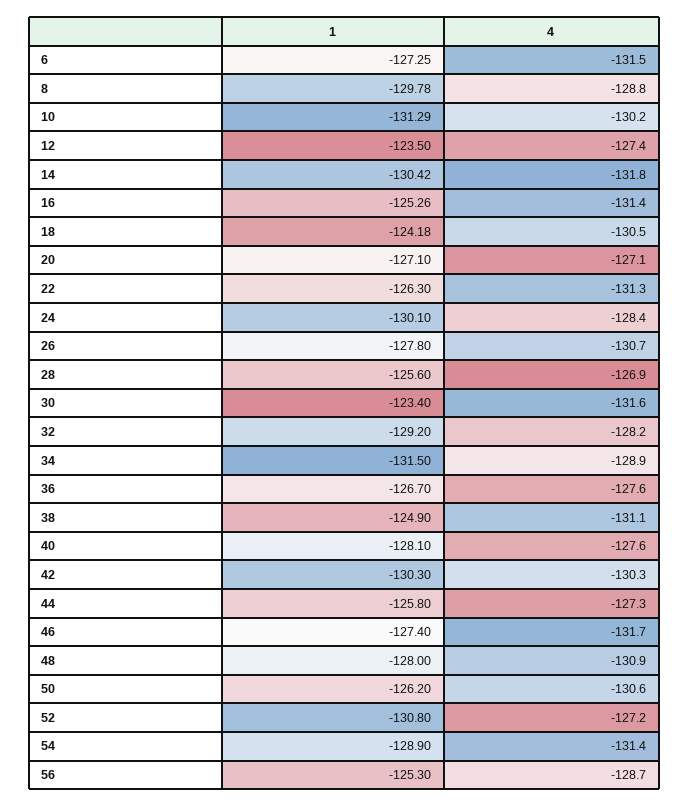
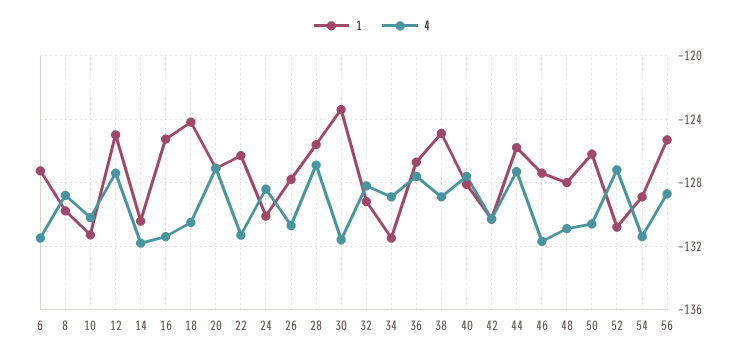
  {
    "1": {
      "6": -127.25,
      "8": -129.78,
      "10": -131.29,
-     "12": -123.5,
+     "12": -125,
      "14": -130.42,
      "16": -125.26,
      "18": -124.18,
      "20": -127.1,
      "22": -126.3,
      "24": -130.1,
      "26": -127.8,
      "28": -125.6,
      "30": -123.4,
      "32": -129.2,
      "34": -131.5,
      "36": -126.7,
      "38": -124.9,
      "40": -128.1,
      "42": -130.3,
      "44": -125.8,
      "46": -127.4,
      "48": -128,
      "50": -126.2,
      "52": -130.8,
      "54": -128.9,
      "56": -125.3
    },
    "4": {
      "6": -131.5,
      "8": -128.8,
      "10": -130.2,
      "12": -127.4,
      "14": -131.8,
      "16": -131.4,
      "18": -130.5,
      "20": -127.1,
      "22": -131.3,
      "24": -128.4,
      "26": -130.7,
      "28": -126.9,
      "30": -131.6,
      "32": -128.2,
      "34": -128.9,
      "36": -127.6,
-     "38": -131.1,
+     "38": -129,
      "40": -127.6,
      "42": -130.3,
      "44": -127.3,
      "46": -131.7,
      "48": -130.9,
      "50": -130.6,
      "52": -127.2,
      "54": -131.4,
      "56": -128.7
    }
  }

